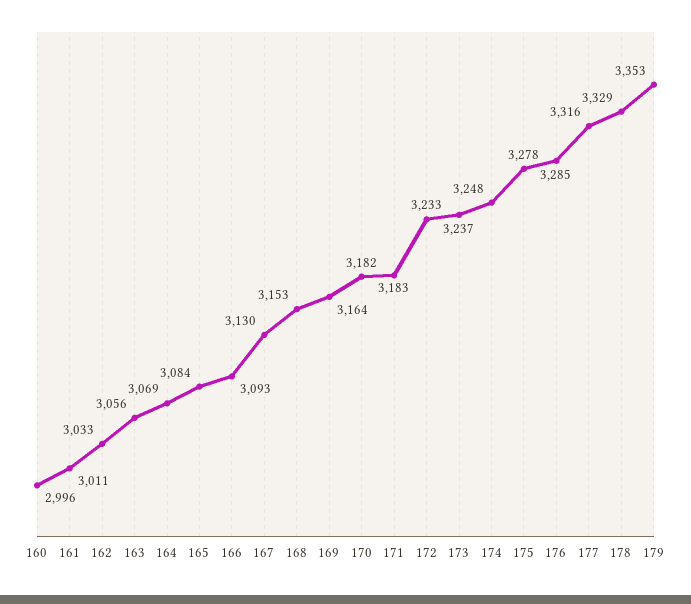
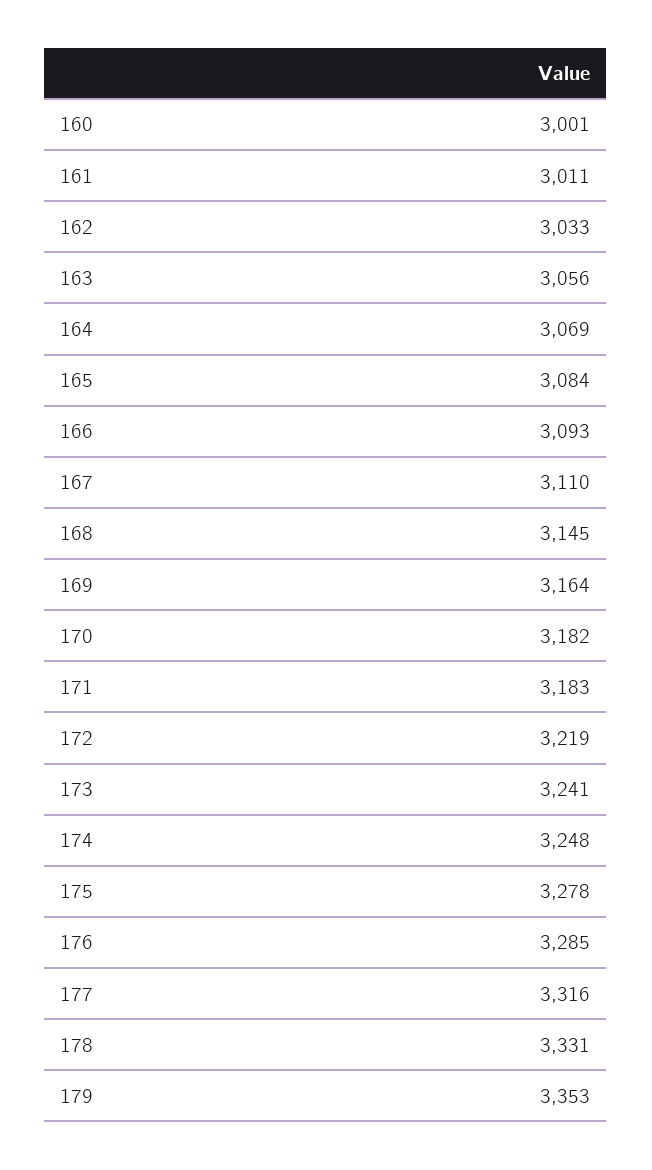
  {
-   "160": 2996,
+   "160": 3001,
    "161": 3011,
    "162": 3033,
    "163": 3056,
    "164": 3069,
    "165": 3084,
    "166": 3093,
-   "167": 3130,
+   "167": 3110,
-   "168": 3153,
+   "168": 3145,
    "169": 3164,
    "170": 3182,
    "171": 3183,
-   "172": 3233,
+   "172": 3219,
-   "173": 3237,
+   "173": 3241,
    "174": 3248,
    "175": 3278,
    "176": 3285,
    "177": 3316,
-   "178": 3329,
+   "178": 3331,
    "179": 3353
  }

